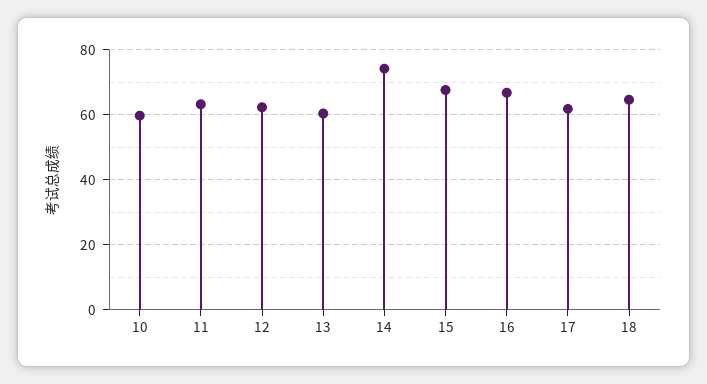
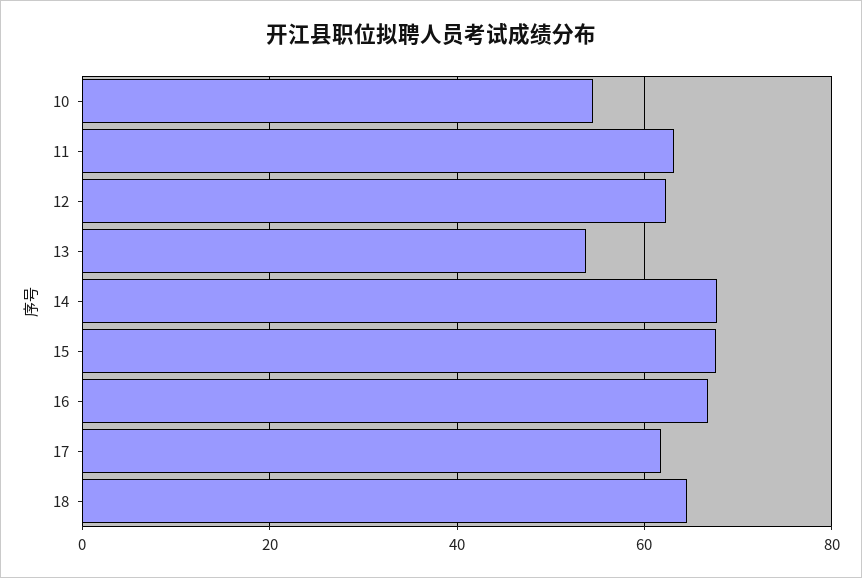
  {
-   "10": 60,
+   "10": 54,
    "11": 64,
    "12": 62,
-   "13": 60,
+   "13": 54,
-   "14": 74,
+   "14": 68,
    "15": 68,
    "16": 66,
    "17": 62,
    "18": 64
  }

